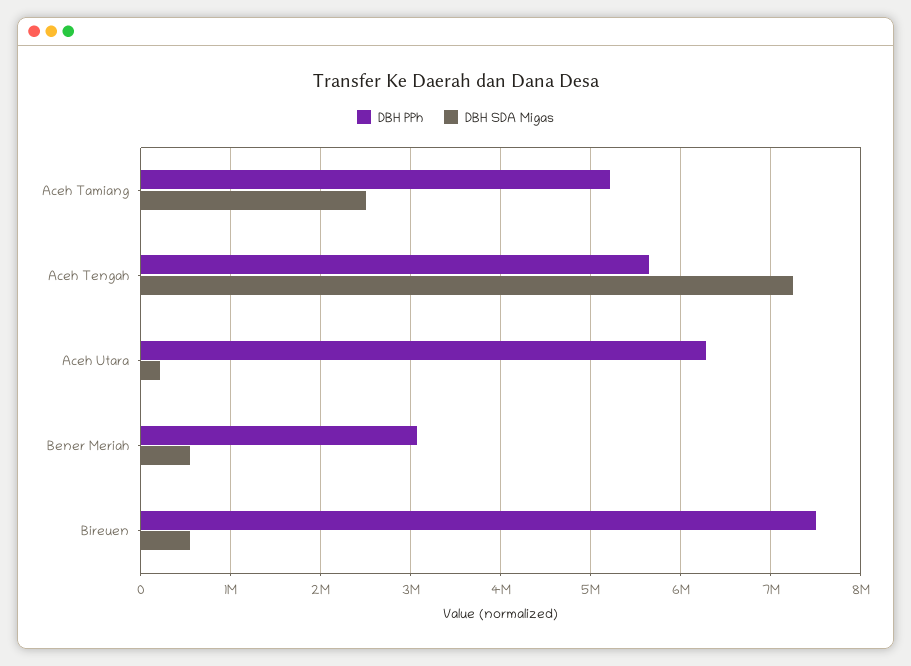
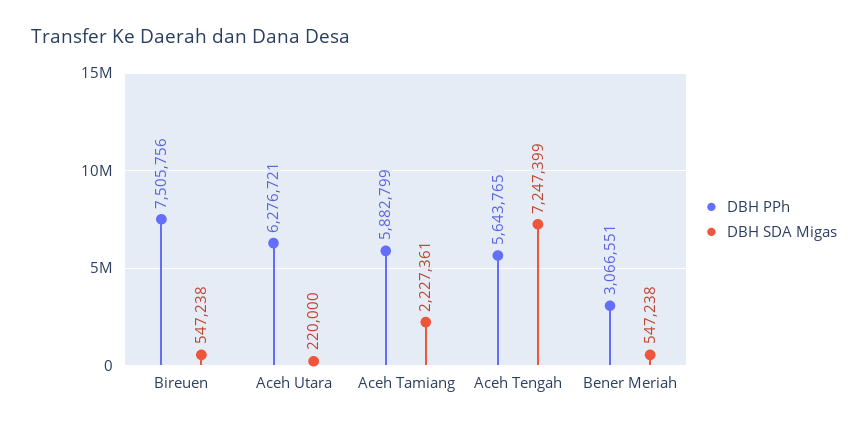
  {
    "DBH PPh": {
-     "Aceh Tamiang": 5200000,
+     "Aceh Tamiang": 5882799,
      "Aceh Tengah": 5643765,
      "Aceh Utara": 6276721,
      "Bener Meriah": 3066551,
      "Bireuen": 7505756
    },
    "DBH SDA Migas": {
-     "Aceh Tamiang": 2500000,
+     "Aceh Tamiang": 2227361,
      "Aceh Tengah": 7247399,
      "Aceh Utara": 220000,
      "Bener Meriah": 547238,
      "Bireuen": 547238
    }
  }

